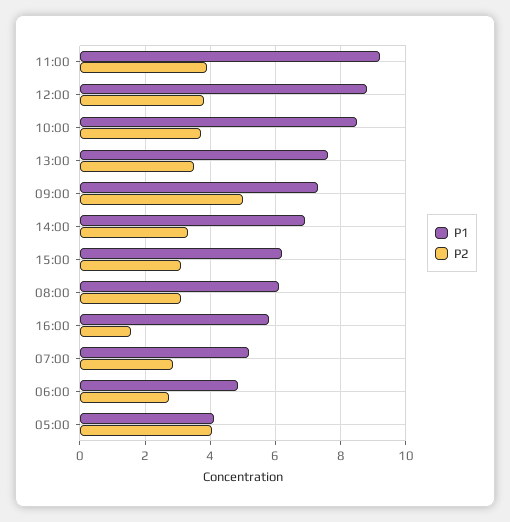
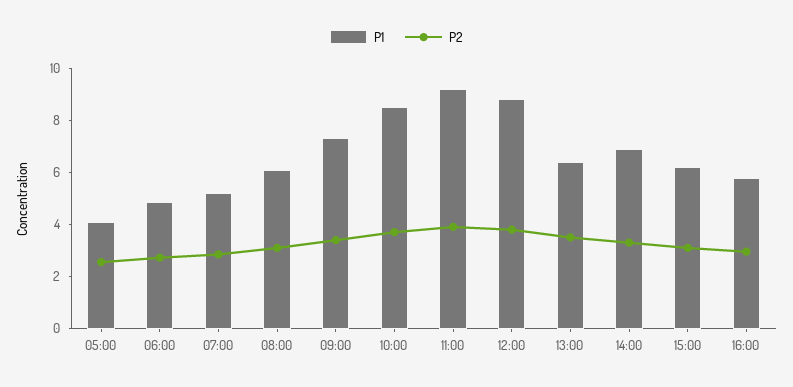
  {
    "P1": {
      "11:00": 9.2,
      "12:00": 8.8,
      "10:00": 8.6,
-     "13:00": 7.6,
+     "13:00": 6.5,
      "09:00": 7.4,
      "14:00": 7,
      "15:00": 6.2,
      "08:00": 6.2,
      "16:00": 5.8,
      "07:00": 5.2,
      "06:00": 4.8,
      "05:00": 4.2
    },
    "P2": {
      "11:00": 4,
      "12:00": 3.8,
      "10:00": 3.8,
      "13:00": 3.6,
-     "09:00": 5,
+     "09:00": 3.5,
      "14:00": 3.4,
      "15:00": 3.2,
      "08:00": 3.2,
-     "16:00": 1.6,
+     "16:00": 3,
      "07:00": 2.8,
      "06:00": 2.8,
-     "05:00": 4
+     "05:00": 2.5
    }
  }

